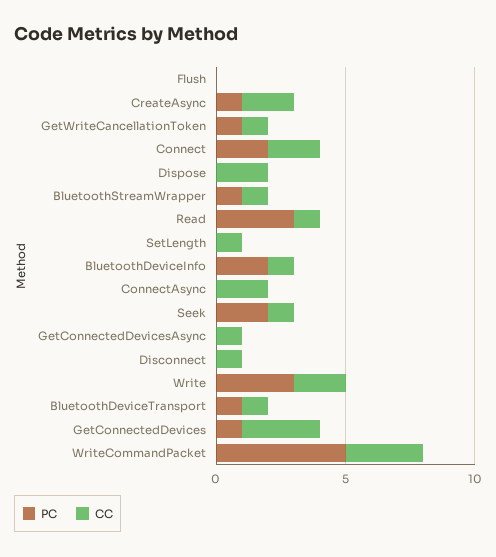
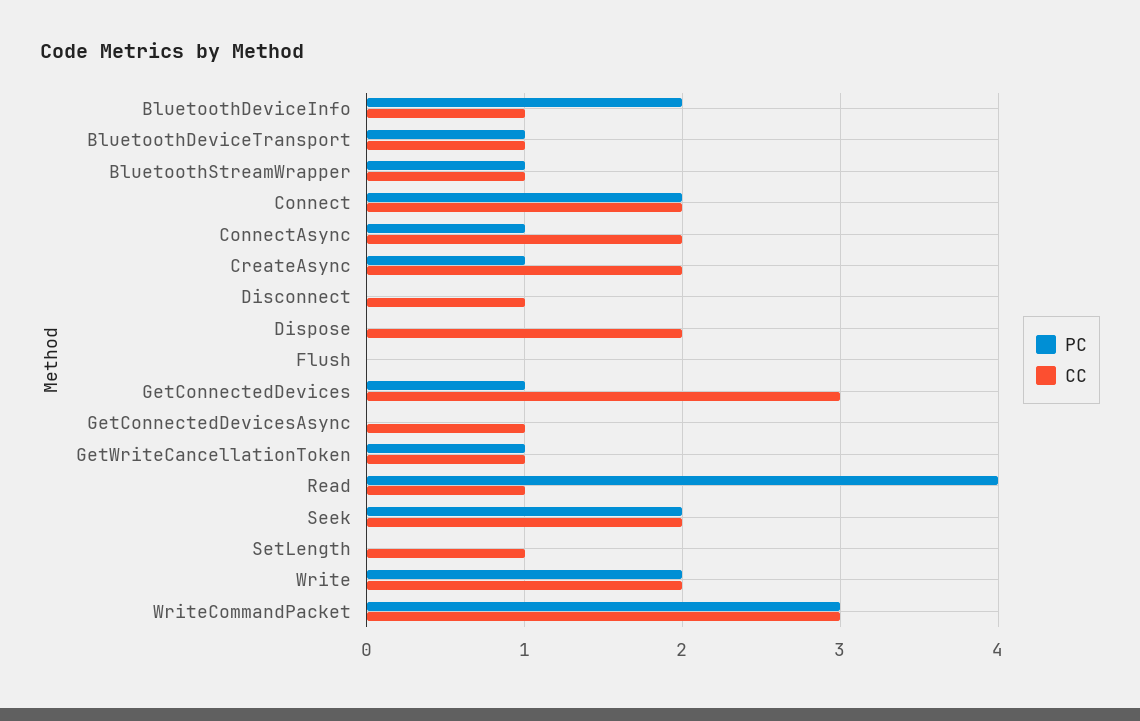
  {
    "PC": {
      "Flush": 0,
      "CreateAsync": 1,
      "GetWriteCancellationToken": 1,
      "Connect": 2,
      "Dispose": 0,
      "BluetoothStreamWrapper": 1,
-     "Read": 3,
+     "Read": 4,
      "SetLength": 0,
      "BluetoothDeviceInfo": 2,
-     "ConnectAsync": 0,
+     "ConnectAsync": 1,
      "Seek": 2,
      "GetConnectedDevicesAsync": 0,
      "Disconnect": 0,
-     "Write": 3,
+     "Write": 2,
      "BluetoothDeviceTransport": 1,
      "GetConnectedDevices": 1,
-     "WriteCommandPacket": 5
+     "WriteCommandPacket": 3
    },
    "CC": {
      "Flush": 0,
      "CreateAsync": 2,
      "GetWriteCancellationToken": 1,
      "Connect": 2,
      "Dispose": 2,
      "BluetoothStreamWrapper": 1,
      "Read": 1,
      "SetLength": 1,
      "BluetoothDeviceInfo": 1,
      "ConnectAsync": 2,
-     "Seek": 1,
+     "Seek": 2,
      "GetConnectedDevicesAsync": 1,
      "Disconnect": 1,
      "Write": 2,
      "BluetoothDeviceTransport": 1,
      "GetConnectedDevices": 3,
      "WriteCommandPacket": 3
    }
  }

